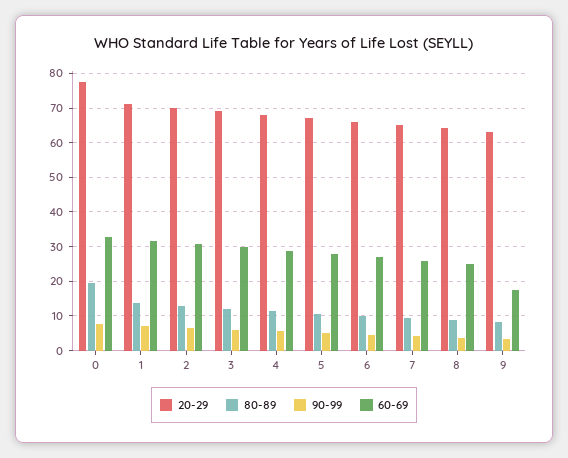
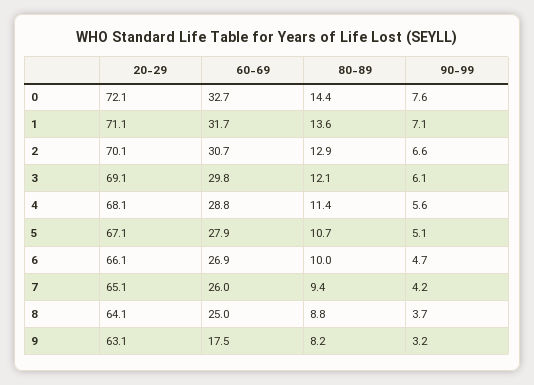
  {
    "20-29": {
-     "0": 78,
+     "0": 72.1,
      "1": 71.1,
      "2": 70.1,
      "3": 69.1,
      "4": 68.1,
      "5": 67.1,
      "6": 66.1,
      "7": 65.1,
      "8": 64.1,
      "9": 63.1
    },
    "80-89": {
-     "0": 20,
+     "0": 14.4,
      "1": 13.6,
      "2": 12.9,
      "3": 12.1,
      "4": 11.4,
      "5": 10.7,
      "6": 10,
      "7": 9.4,
      "8": 8.8,
      "9": 8.2
    },
    "90-99": {
      "0": 7.6,
      "1": 7.1,
      "2": 6.6,
      "3": 6.1,
      "4": 5.6,
      "5": 5.1,
      "6": 4.7,
      "7": 4.2,
      "8": 3.7,
      "9": 3.2
    },
    "60-69": {
      "0": 32.7,
      "1": 31.7,
      "2": 30.7,
      "3": 29.8,
      "4": 28.8,
      "5": 27.9,
      "6": 26.9,
      "7": 26,
      "8": 25,
      "9": 17.5
    }
  }

